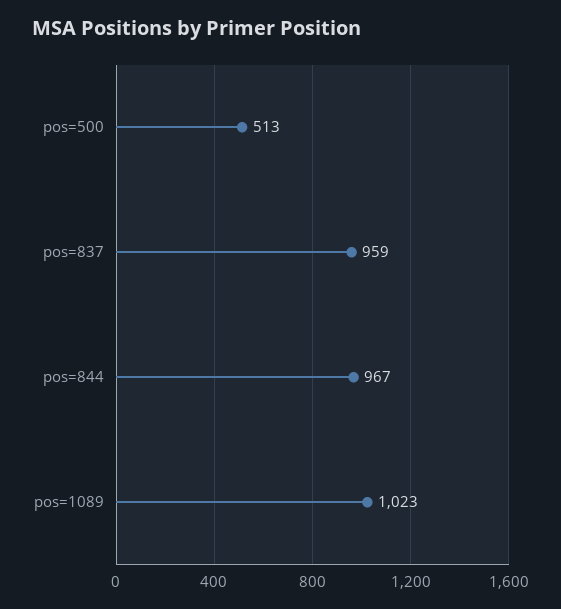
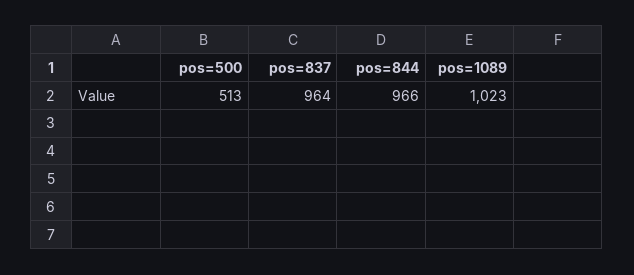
  {
    "pos=500": 513,
-   "pos=837": 959,
+   "pos=837": 964,
-   "pos=844": 967,
+   "pos=844": 966,
    "pos=1089": 1023
  }

